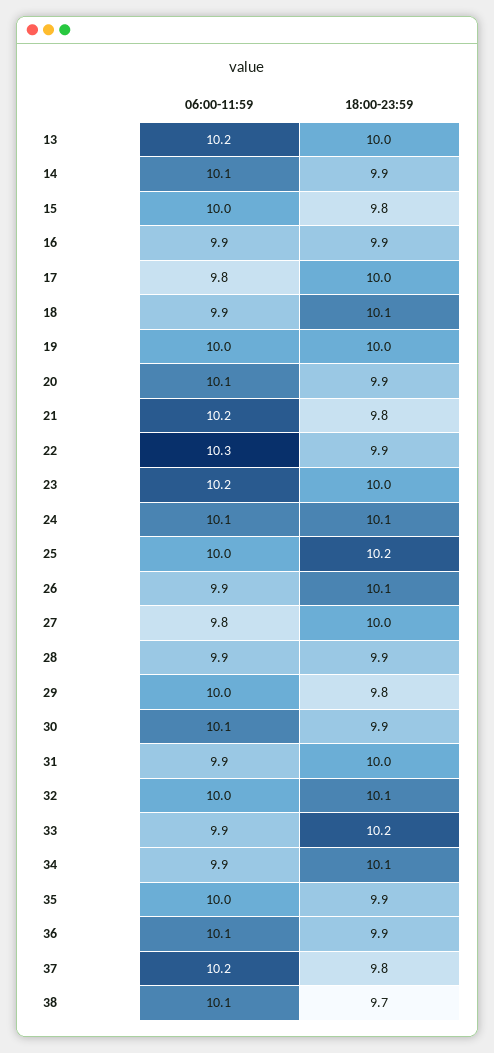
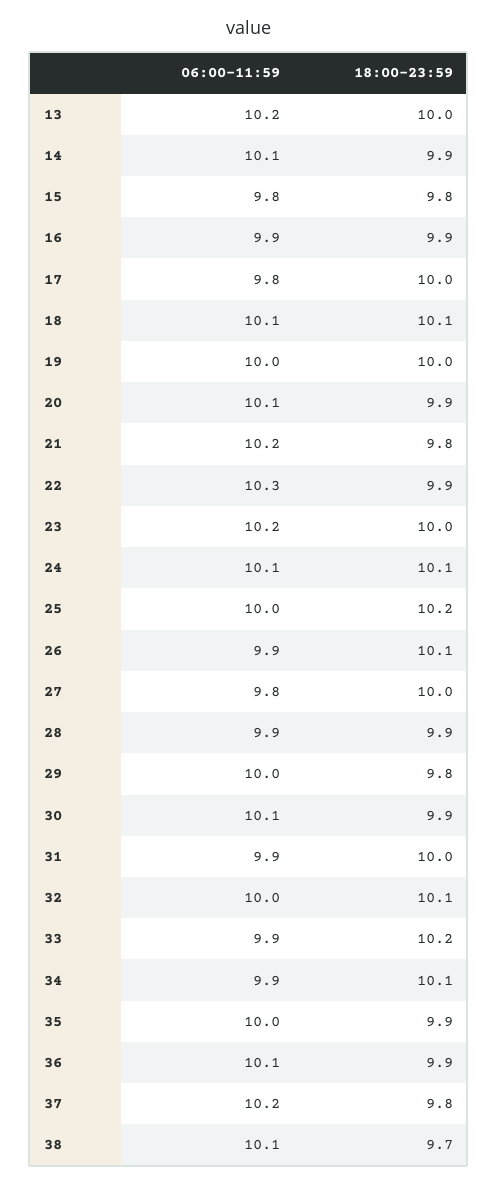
  {
    "06:00-11:59": {
      "13": 10.2,
      "14": 10.1,
-     "15": 10,
+     "15": 9.8,
      "16": 9.9,
      "17": 9.8,
-     "18": 9.9,
+     "18": 10.1,
      "19": 10,
      "20": 10.1,
      "21": 10.2,
      "22": 10.3,
      "23": 10.2,
      "24": 10.1,
      "25": 10,
      "26": 9.9,
      "27": 9.8,
      "28": 9.9,
      "29": 10,
      "30": 10.1,
      "31": 9.9,
      "32": 10,
      "33": 9.9,
      "34": 9.9,
      "35": 10,
      "36": 10.1,
      "37": 10.2,
      "38": 10.1
    },
    "18:00-23:59": {
      "13": 10,
      "14": 9.9,
      "15": 9.8,
      "16": 9.9,
      "17": 10,
      "18": 10.1,
      "19": 10,
      "20": 9.9,
      "21": 9.8,
      "22": 9.9,
      "23": 10,
      "24": 10.1,
      "25": 10.2,
      "26": 10.1,
      "27": 10,
      "28": 9.9,
      "29": 9.8,
      "30": 9.9,
      "31": 10,
      "32": 10.1,
      "33": 10.2,
      "34": 10.1,
      "35": 9.9,
      "36": 9.9,
      "37": 9.8,
      "38": 9.7
    }
  }

